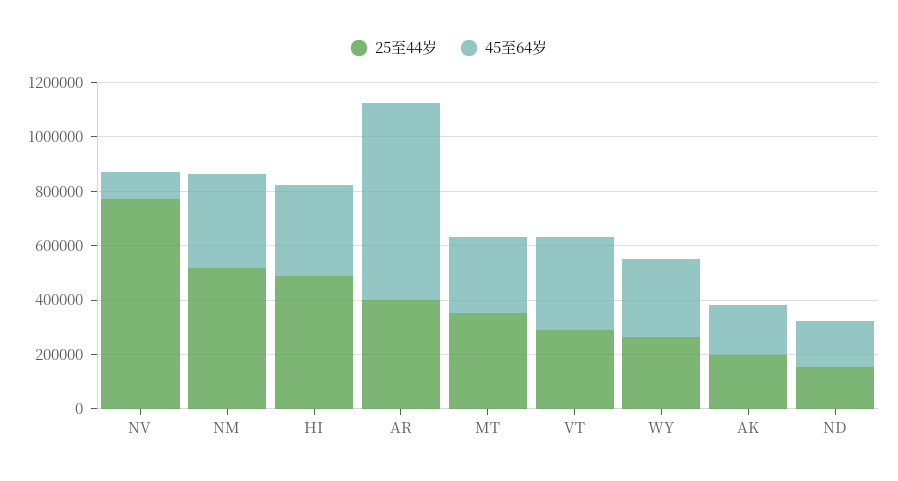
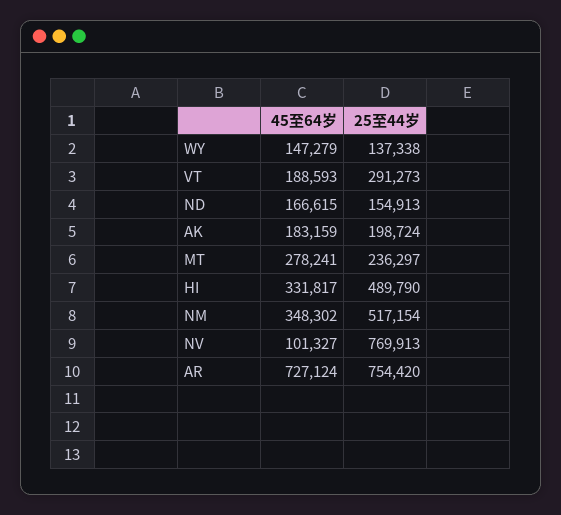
  {
    "25至44岁": {
      "NV": 769913,
      "NM": 517154,
      "HI": 489790,
-     "AR": 400000,
+     "AR": 754420,
-     "MT": 350000,
+     "MT": 236297,
      "VT": 291273,
-     "WY": 250000,
+     "WY": 137338,
      "AK": 198724,
      "ND": 154913
    },
    "45至64岁": {
      "NV": 101327,
      "NM": 348302,
      "HI": 331817,
      "AR": 727124,
      "MT": 278241,
-     "VT": 350000,
+     "VT": 188593,
-     "WY": 300000,
+     "WY": 147279,
      "AK": 183159,
      "ND": 166615
    }
  }

